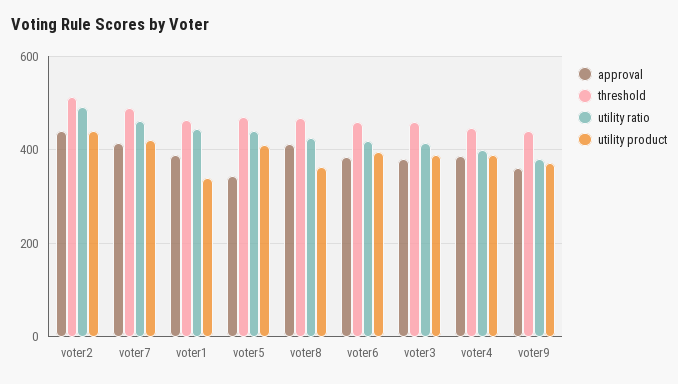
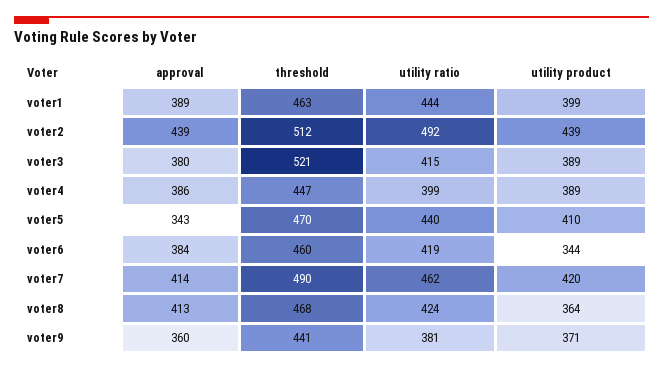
  {
    "approval": {
      "voter2": 439,
      "voter7": 414,
      "voter1": 389,
      "voter5": 343,
      "voter8": 413,
      "voter6": 384,
      "voter3": 380,
      "voter4": 386,
      "voter9": 360
    },
    "threshold": {
      "voter2": 512,
      "voter7": 490,
      "voter1": 463,
      "voter5": 470,
      "voter8": 468,
      "voter6": 460,
-     "voter3": 460,
+     "voter3": 521,
      "voter4": 447,
      "voter9": 441
    },
    "utility ratio": {
      "voter2": 492,
      "voter7": 462,
      "voter1": 444,
      "voter5": 440,
      "voter8": 424,
      "voter6": 419,
      "voter3": 415,
      "voter4": 399,
      "voter9": 381
    },
    "utility product": {
      "voter2": 439,
      "voter7": 420,
-     "voter1": 340,
+     "voter1": 399,
      "voter5": 410,
      "voter8": 364,
-     "voter6": 400,
+     "voter6": 344,
      "voter3": 389,
      "voter4": 389,
      "voter9": 371
    }
  }

